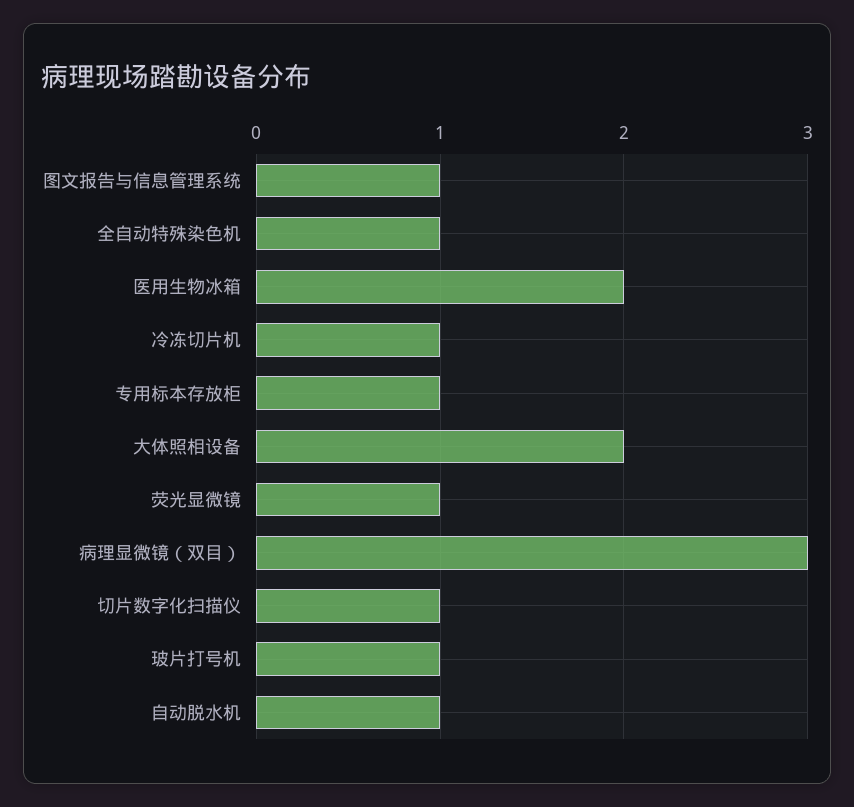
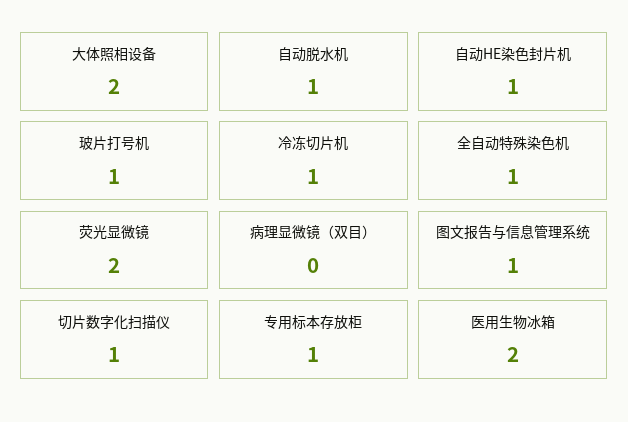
  {
    "图文报告与信息管理系统": 1,
    "全自动特殊染色机": 1,
    "医用生物冰箱": 2,
    "冷冻切片机": 1,
    "专用标本存放柜": 1,
    "大体照相设备": 2,
-   "荧光显微镜": 1,
+   "荧光显微镜": 2,
-   "病理显微镜（双目）": 3,
+   "病理显微镜（双目）": 0,
    "切片数字化扫描仪": 1,
    "玻片打号机": 1,
-   "自动脱水机": 1
+   "自动脱水机": 1,
+   "自动HE染色封片机": 1
  }

